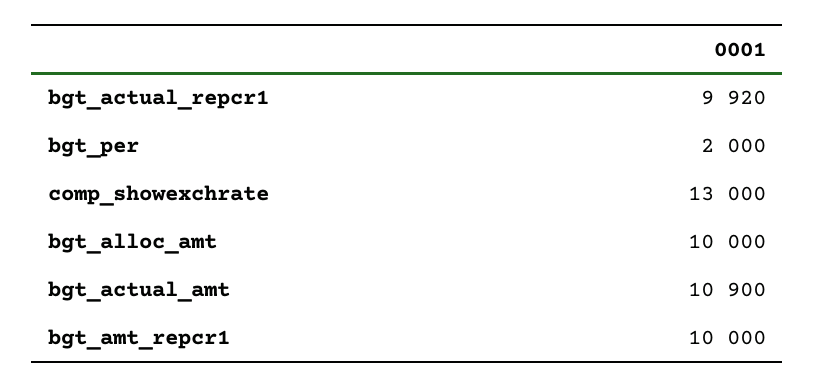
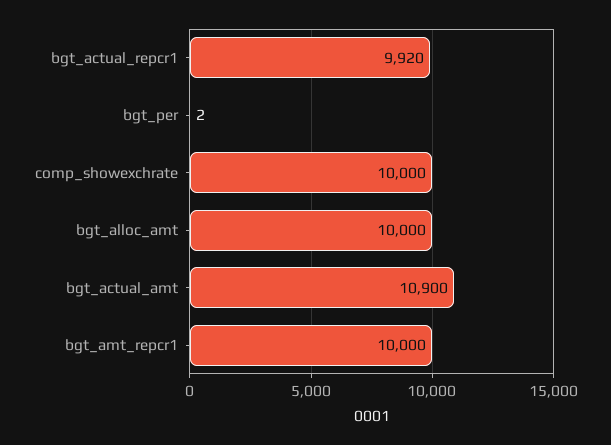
  {
    "bgt_actual_repcr1": 9920,
-   "bgt_per": 2000,
+   "bgt_per": 2,
-   "comp_showexchrate": 13000,
+   "comp_showexchrate": 10000,
    "bgt_alloc_amt": 10000,
    "bgt_actual_amt": 10900,
    "bgt_amt_repcr1": 10000
  }

